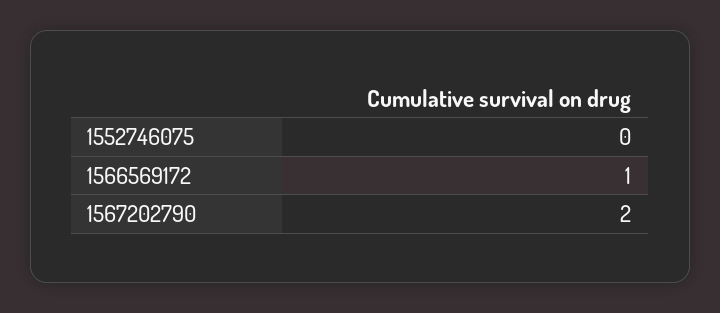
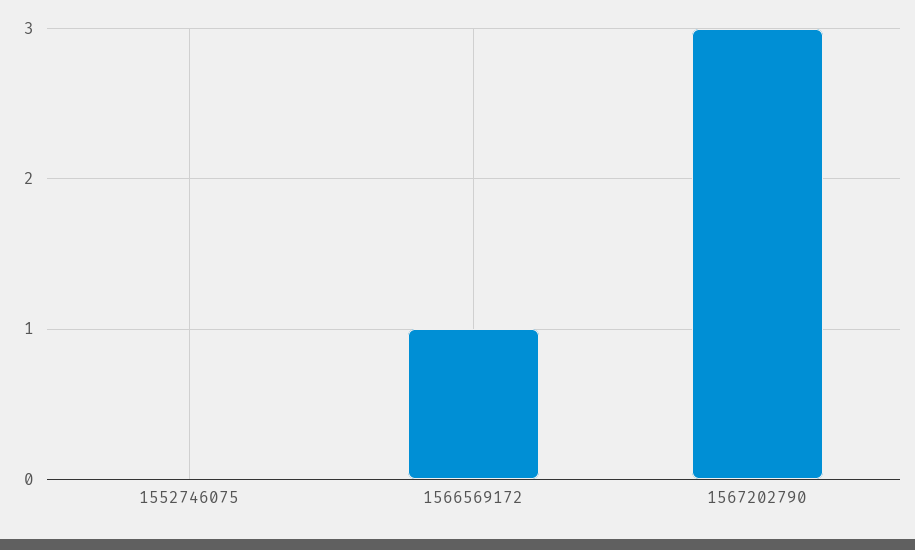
  {
    "1552746075": 0,
    "1566569172": 1,
-   "1567202790": 2
+   "1567202790": 3
  }

